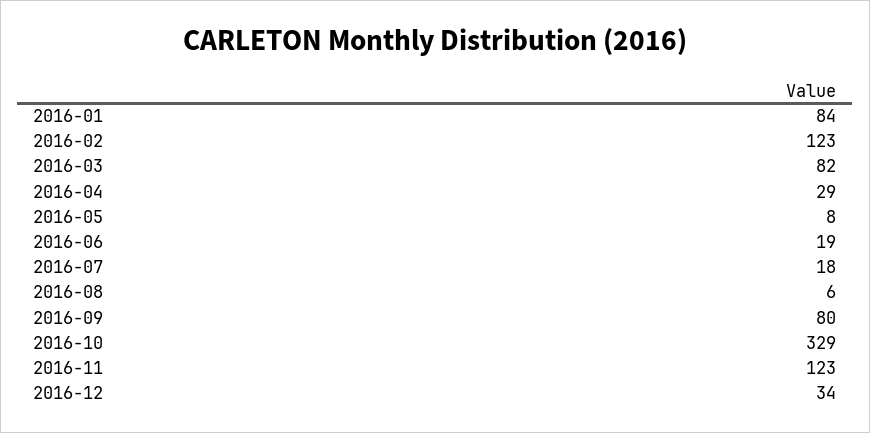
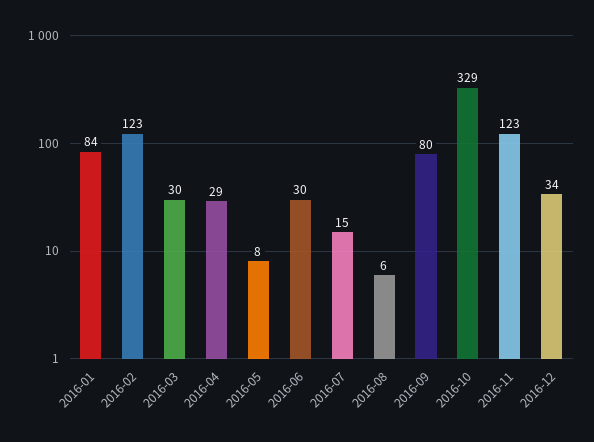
  {
    "2016-01": 84,
    "2016-02": 123,
-   "2016-03": 82,
+   "2016-03": 30,
    "2016-04": 29,
    "2016-05": 8,
-   "2016-06": 19,
+   "2016-06": 30,
-   "2016-07": 18,
+   "2016-07": 15,
    "2016-08": 6,
    "2016-09": 80,
    "2016-10": 329,
    "2016-11": 123,
    "2016-12": 34
  }

